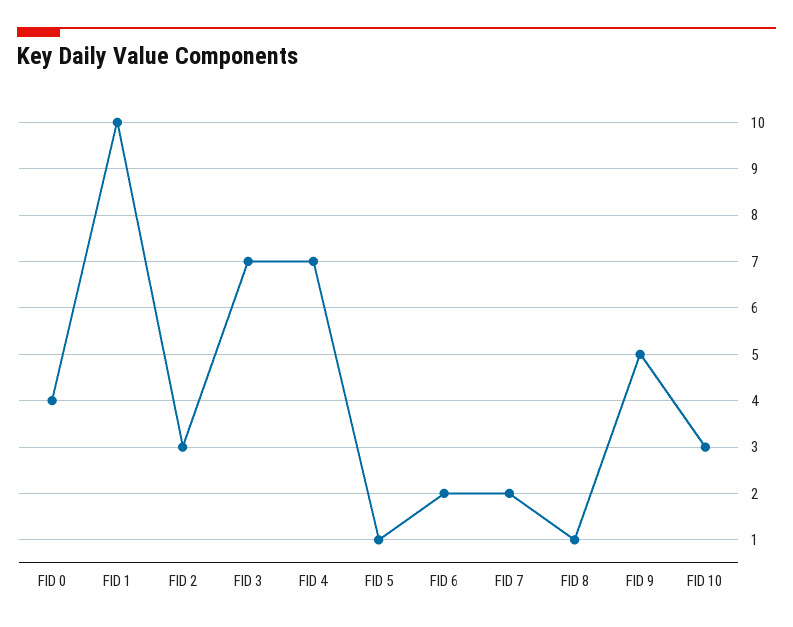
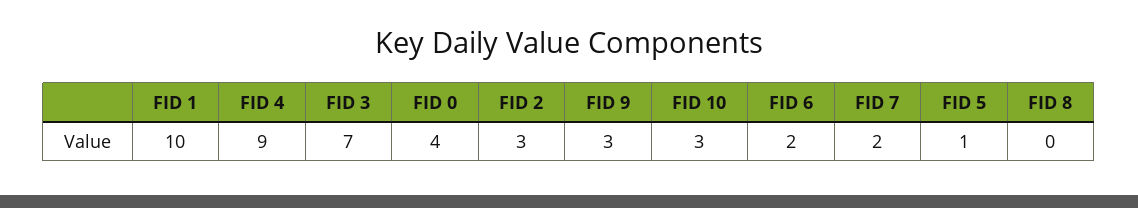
  {
    "FID 0": 4,
    "FID 1": 10,
    "FID 2": 3,
    "FID 3": 7,
-   "FID 4": 7,
+   "FID 4": 9,
    "FID 5": 1,
    "FID 6": 2,
    "FID 7": 2,
-   "FID 8": 1,
+   "FID 8": 0,
-   "FID 9": 5,
+   "FID 9": 3,
    "FID 10": 3
  }

